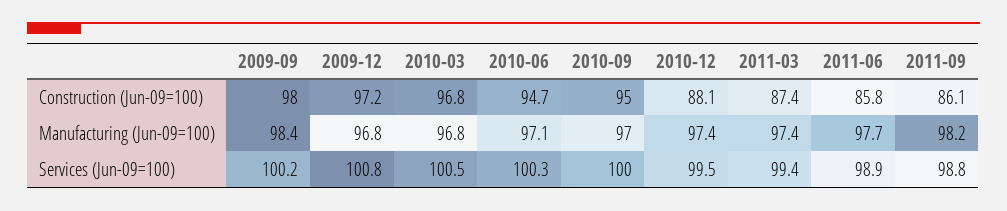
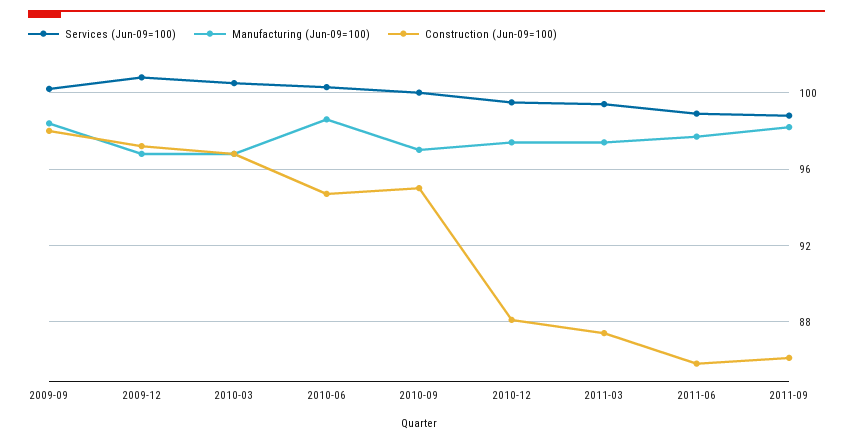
  {
    "Construction (Jun-09=100)": {
      "2009-09": 98,
      "2009-12": 97.2,
      "2010-03": 96.8,
      "2010-06": 94.7,
      "2010-09": 95,
      "2010-12": 88.1,
      "2011-03": 87.4,
      "2011-06": 85.8,
      "2011-09": 86.1
    },
    "Manufacturing (Jun-09=100)": {
      "2009-09": 98.4,
      "2009-12": 96.8,
      "2010-03": 96.8,
-     "2010-06": 97.1,
+     "2010-06": 98.5,
      "2010-09": 97,
      "2010-12": 97.4,
      "2011-03": 97.4,
      "2011-06": 97.7,
      "2011-09": 98.2
    },
    "Services (Jun-09=100)": {
      "2009-09": 100.2,
      "2009-12": 100.8,
      "2010-03": 100.5,
      "2010-06": 100.3,
      "2010-09": 100,
      "2010-12": 99.5,
      "2011-03": 99.4,
      "2011-06": 98.9,
      "2011-09": 98.8
    }
  }

